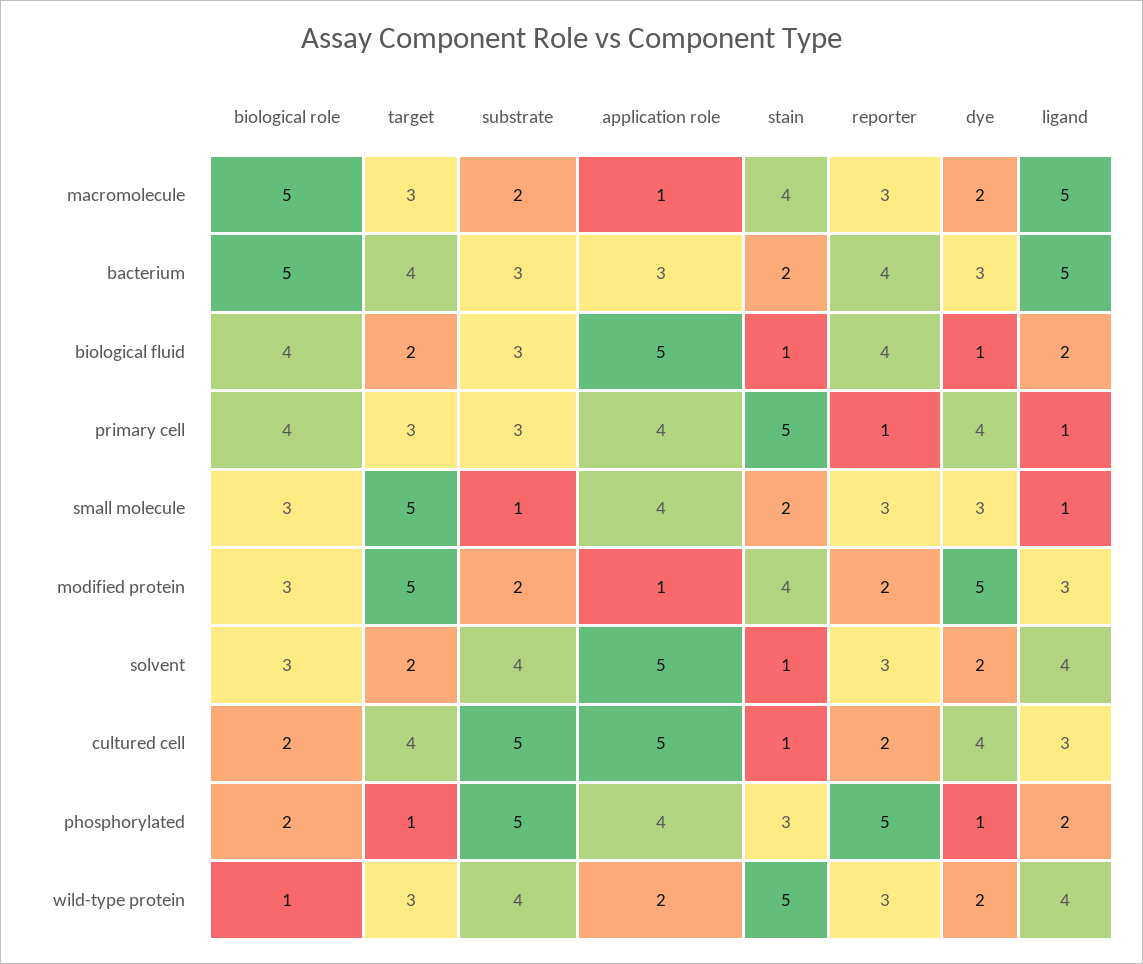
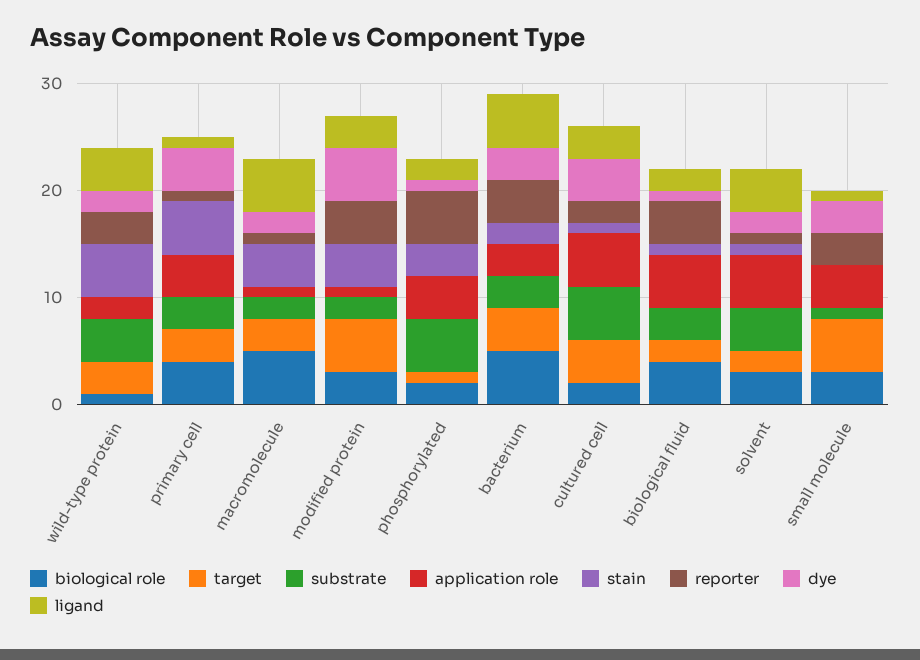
  {
    "biological role": {
      "macromolecule": 5,
      "bacterium": 5,
      "biological fluid": 4,
      "primary cell": 4,
      "small molecule": 3,
      "modified protein": 3,
      "solvent": 3,
      "cultured cell": 2,
      "phosphorylated": 2,
      "wild-type protein": 1
    },
    "target": {
      "macromolecule": 3,
      "bacterium": 4,
      "biological fluid": 2,
      "primary cell": 3,
      "small molecule": 5,
      "modified protein": 5,
      "solvent": 2,
      "cultured cell": 4,
      "phosphorylated": 1,
      "wild-type protein": 3
    },
    "substrate": {
      "macromolecule": 2,
      "bacterium": 3,
      "biological fluid": 3,
      "primary cell": 3,
      "small molecule": 1,
      "modified protein": 2,
      "solvent": 4,
      "cultured cell": 5,
      "phosphorylated": 5,
      "wild-type protein": 4
    },
    "application role": {
      "macromolecule": 1,
      "bacterium": 3,
      "biological fluid": 5,
      "primary cell": 4,
      "small molecule": 4,
      "modified protein": 1,
      "solvent": 5,
      "cultured cell": 5,
      "phosphorylated": 4,
      "wild-type protein": 2
    },
    "stain": {
      "macromolecule": 4,
      "bacterium": 2,
      "biological fluid": 1,
      "primary cell": 5,
-     "small molecule": 2,
+     "small molecule": 0,
      "modified protein": 4,
      "solvent": 1,
      "cultured cell": 1,
      "phosphorylated": 3,
      "wild-type protein": 5
    },
    "reporter": {
-     "macromolecule": 3,
+     "macromolecule": 1,
      "bacterium": 4,
      "biological fluid": 4,
      "primary cell": 1,
      "small molecule": 3,
-     "modified protein": 2,
+     "modified protein": 4,
-     "solvent": 3,
+     "solvent": 1,
      "cultured cell": 2,
      "phosphorylated": 5,
      "wild-type protein": 3
    },
    "dye": {
      "macromolecule": 2,
      "bacterium": 3,
      "biological fluid": 1,
      "primary cell": 4,
      "small molecule": 3,
      "modified protein": 5,
      "solvent": 2,
      "cultured cell": 4,
      "phosphorylated": 1,
      "wild-type protein": 2
    },
    "ligand": {
      "macromolecule": 5,
      "bacterium": 5,
      "biological fluid": 2,
      "primary cell": 1,
      "small molecule": 1,
      "modified protein": 3,
      "solvent": 4,
      "cultured cell": 3,
      "phosphorylated": 2,
      "wild-type protein": 4
    }
  }

